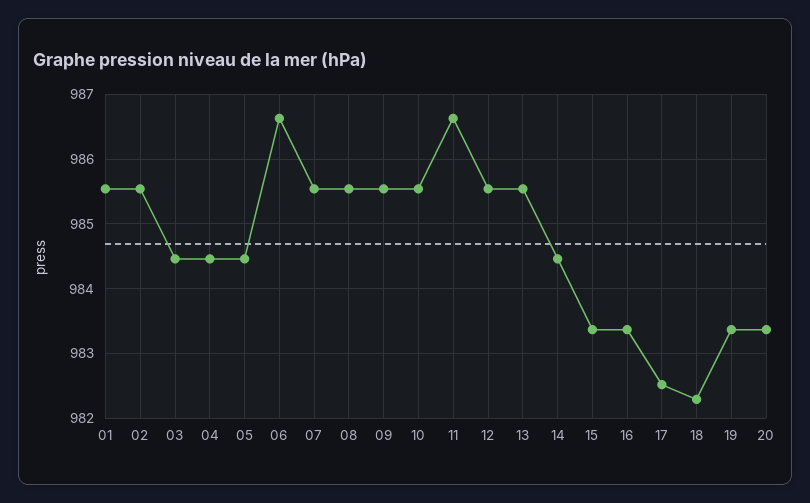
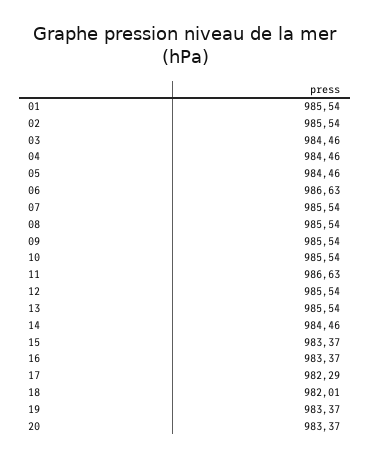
  {
    "01": 985.54,
    "02": 985.54,
    "03": 984.46,
    "04": 984.46,
    "05": 984.46,
    "06": 986.63,
    "07": 985.54,
    "08": 985.54,
    "09": 985.54,
    "10": 985.54,
    "11": 986.63,
    "12": 985.54,
    "13": 985.54,
    "14": 984.46,
    "15": 983.37,
    "16": 983.37,
-   "17": 982.5,
+   "17": 982.29,
-   "18": 982.3,
+   "18": 982.01,
    "19": 983.37,
    "20": 983.37
  }

